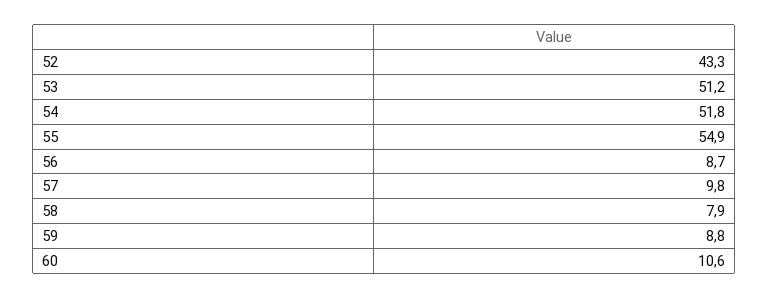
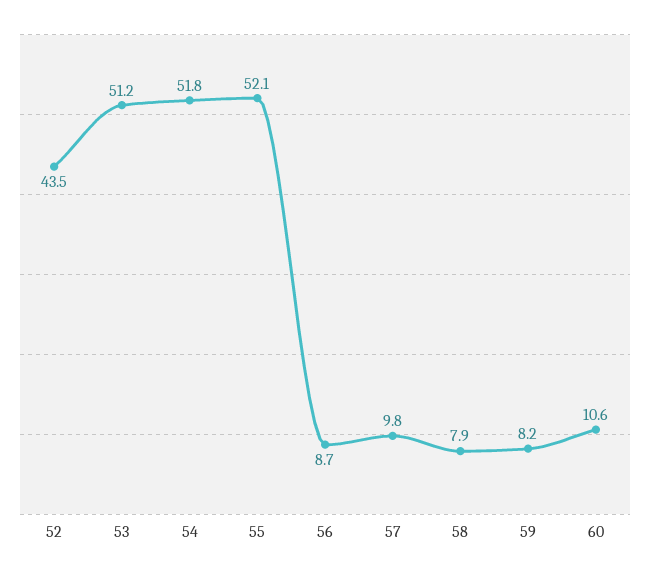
  {
-   "52": 43.3,
+   "52": 43.5,
    "53": 51.2,
    "54": 51.8,
-   "55": 54.9,
+   "55": 52.1,
    "56": 8.7,
    "57": 9.8,
    "58": 7.9,
-   "59": 8.8,
+   "59": 8.2,
    "60": 10.6
  }

